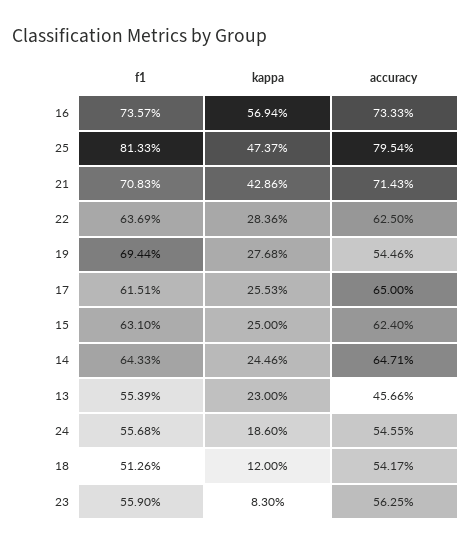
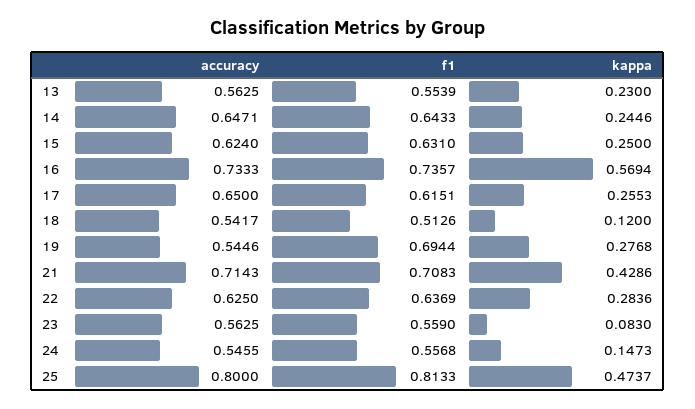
  {
    "f1": {
      "16": 0.7357,
      "25": 0.8133,
      "21": 0.7083,
      "22": 0.6369,
      "19": 0.6944,
      "17": 0.6151,
      "15": 0.631,
      "14": 0.6433,
      "13": 0.5539,
      "24": 0.5568,
      "18": 0.5126,
      "23": 0.559
    },
    "kappa": {
      "16": 0.5694,
      "25": 0.4737,
      "21": 0.4286,
      "22": 0.2836,
      "19": 0.2768,
      "17": 0.2553,
      "15": 0.25,
      "14": 0.2446,
      "13": 0.23,
-     "24": 0.186,
+     "24": 0.1473,
      "18": 0.12,
      "23": 0.083
    },
    "accuracy": {
      "16": 0.7333,
-     "25": 0.7954,
+     "25": 0.8,
      "21": 0.7143,
      "22": 0.625,
      "19": 0.5446,
      "17": 0.65,
      "15": 0.624,
      "14": 0.6471,
-     "13": 0.4566,
+     "13": 0.5625,
      "24": 0.5455,
      "18": 0.5417,
      "23": 0.5625
    }
  }

